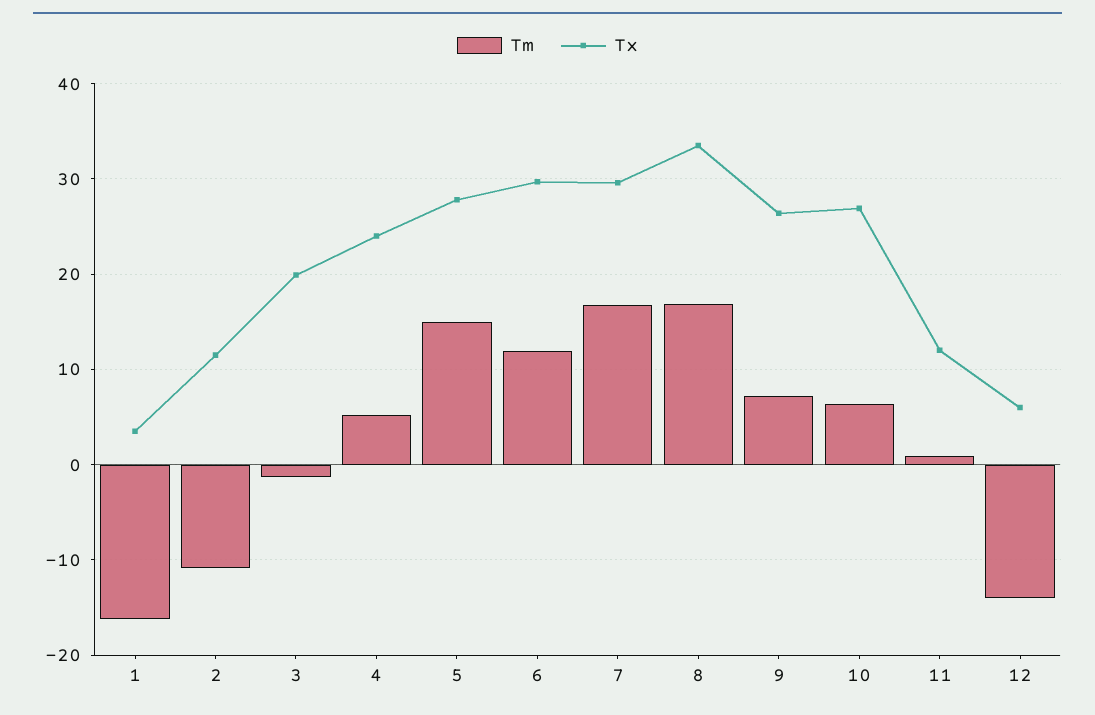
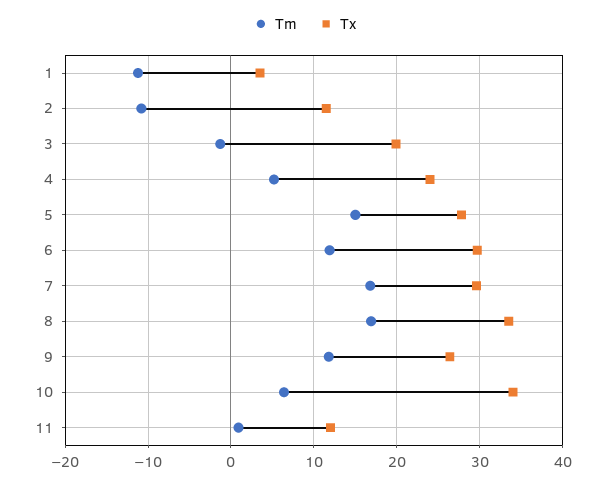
  {
    "Tm": {
-     "1": -16,
+     "1": -11,
      "2": -11,
      "3": -1,
      "4": 5,
      "5": 15,
      "6": 12,
      "7": 17,
      "8": 17,
-     "9": 7,
+     "9": 12,
      "10": 6,
-     "11": 1,
+     "11": 1
-     "12": -14
    },
    "Tx": {
      "1": 4,
      "2": 12,
      "3": 20,
      "4": 24,
      "5": 28,
      "6": 30,
      "7": 30,
      "8": 34,
      "9": 26,
-     "10": 27,
+     "10": 34,
-     "11": 12,
+     "11": 12
-     "12": 6
    }
  }

